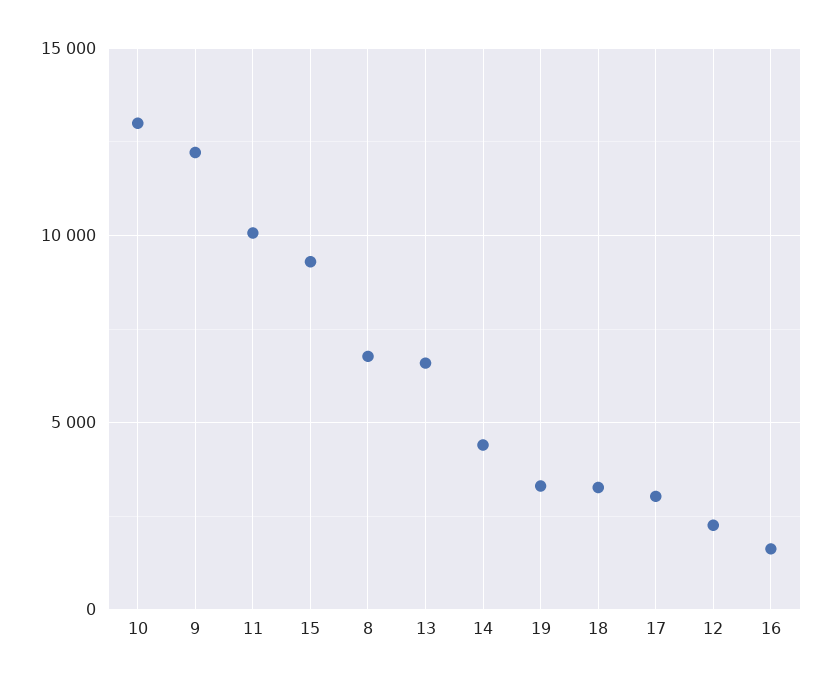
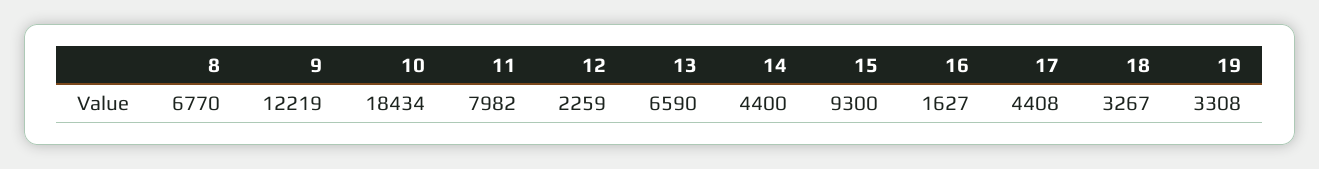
  {
-   "10": 13000,
+   "10": 18434,
    "9": 12219,
-   "11": 10000,
+   "11": 7982,
    "15": 9300,
    "8": 6770,
    "13": 6590,
    "14": 4400,
    "19": 3308,
    "18": 3267,
-   "17": 3000,
+   "17": 4408,
    "12": 2259,
    "16": 1627
  }

